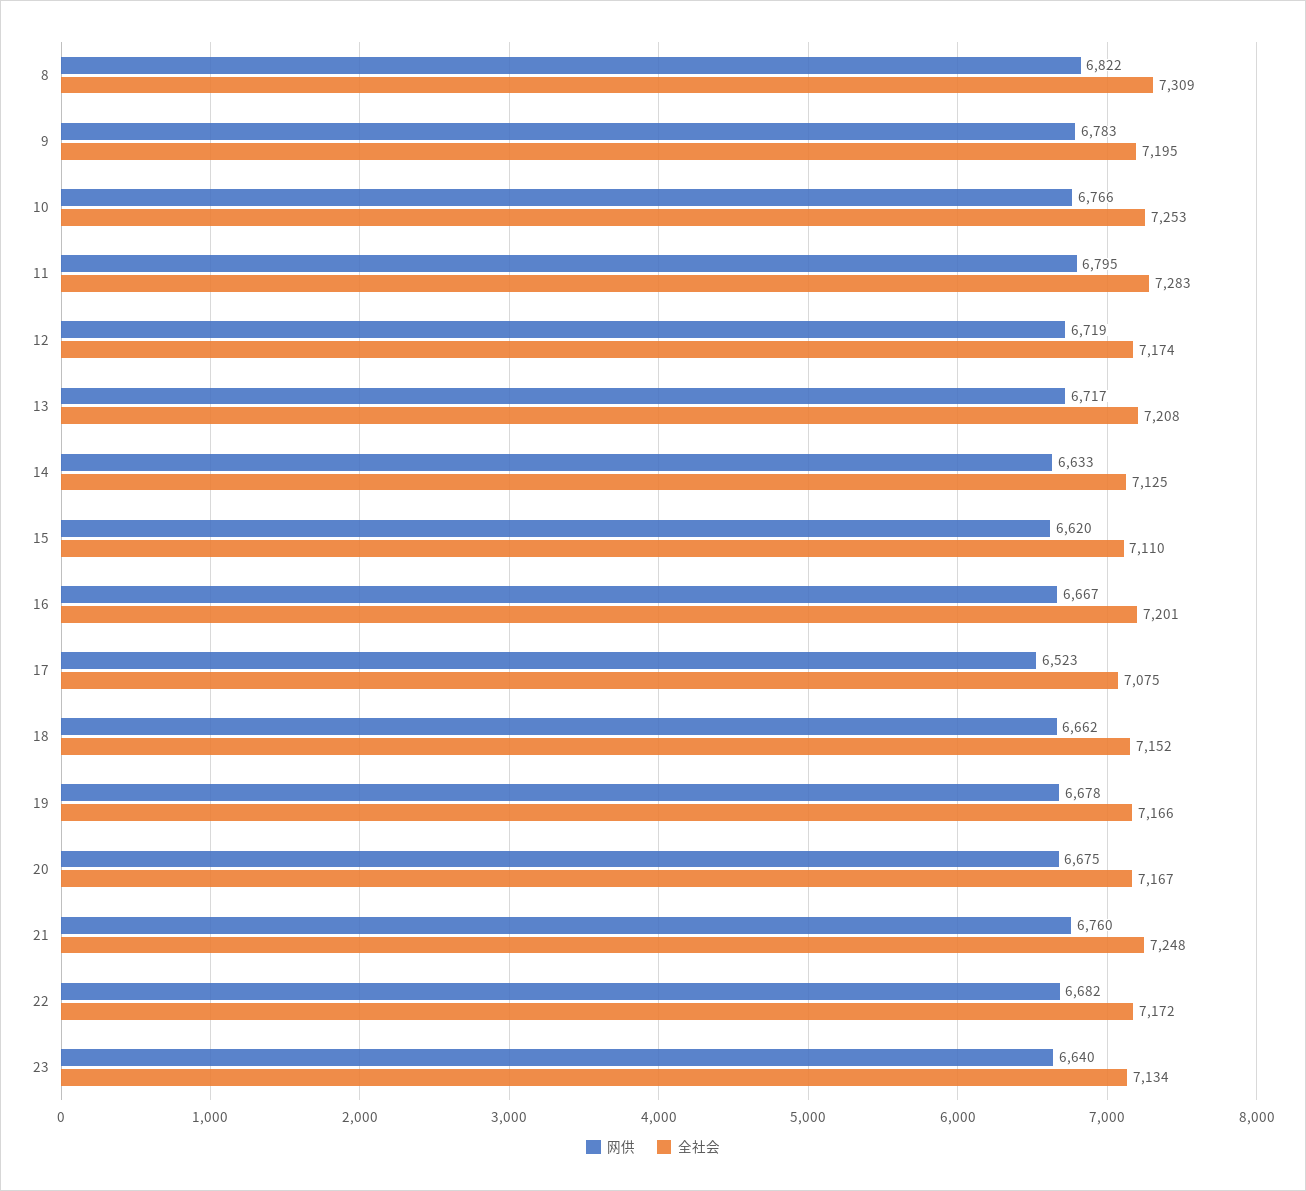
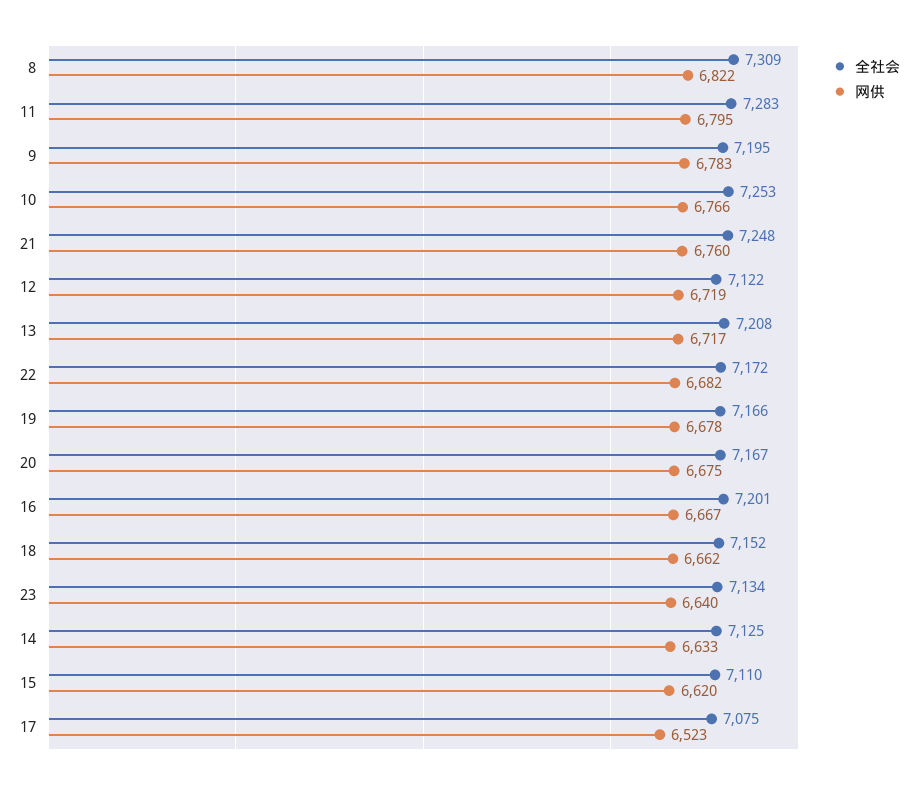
  {
    "网供": {
      "8": 6822,
      "9": 6783,
      "10": 6766,
      "11": 6795,
      "12": 6719,
      "13": 6717,
      "14": 6633,
      "15": 6620,
      "16": 6667,
      "17": 6523,
      "18": 6662,
      "19": 6678,
      "20": 6675,
      "21": 6760,
      "22": 6682,
      "23": 6640
    },
    "全社会": {
      "8": 7309,
      "9": 7195,
      "10": 7253,
      "11": 7283,
-     "12": 7174,
+     "12": 7122,
      "13": 7208,
      "14": 7125,
      "15": 7110,
      "16": 7201,
      "17": 7075,
      "18": 7152,
      "19": 7166,
      "20": 7167,
      "21": 7248,
      "22": 7172,
      "23": 7134
    }
  }

